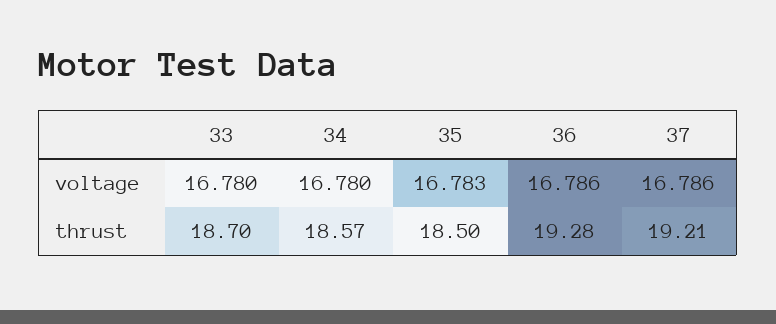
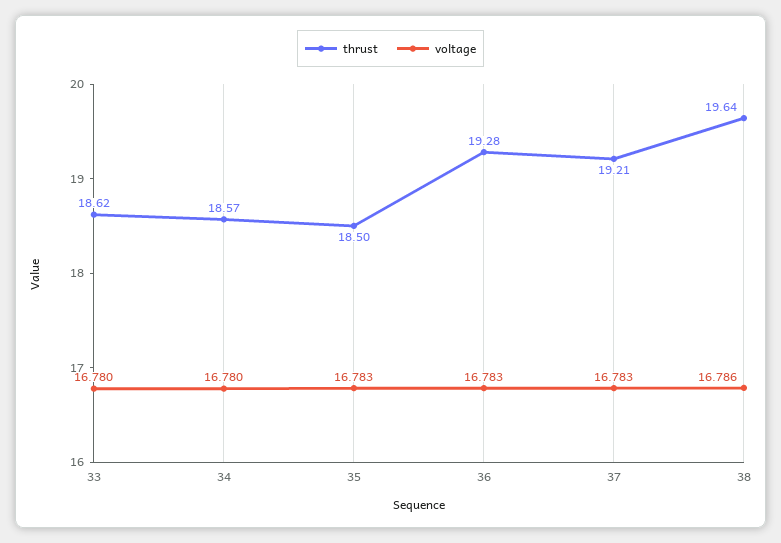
  {
    "voltage": {
      "33": 16.78,
      "34": 16.78,
      "35": 16.783,
-     "36": 16.786,
+     "36": 16.783,
-     "37": 16.786
+     "37": 16.783,
+     "38": 16.786
    },
    "thrust": {
-     "33": 18.7,
+     "33": 18.62,
      "34": 18.57,
      "35": 18.5,
      "36": 19.28,
-     "37": 19.21
+     "37": 19.21,
+     "38": 19.64
    }
  }

